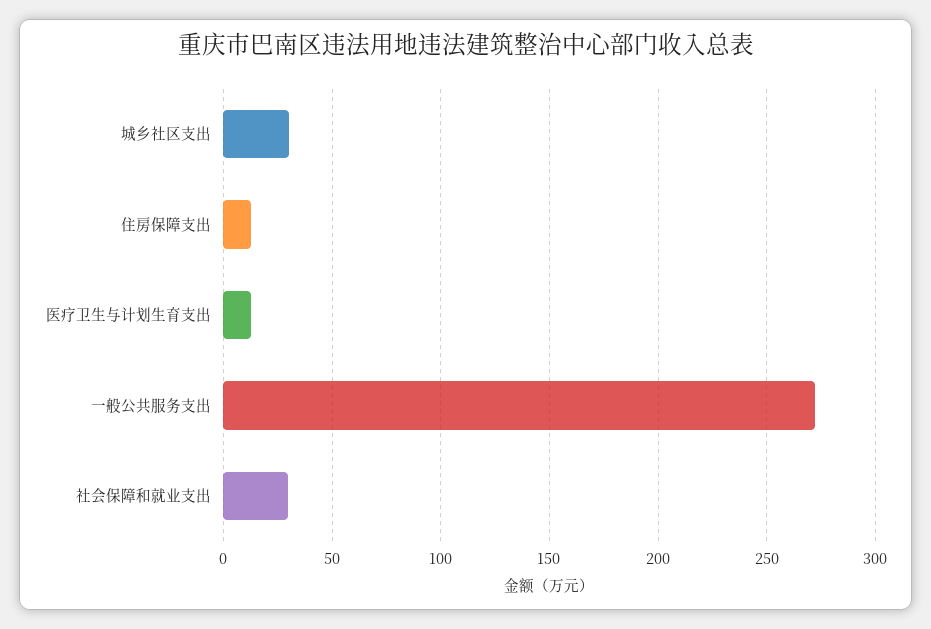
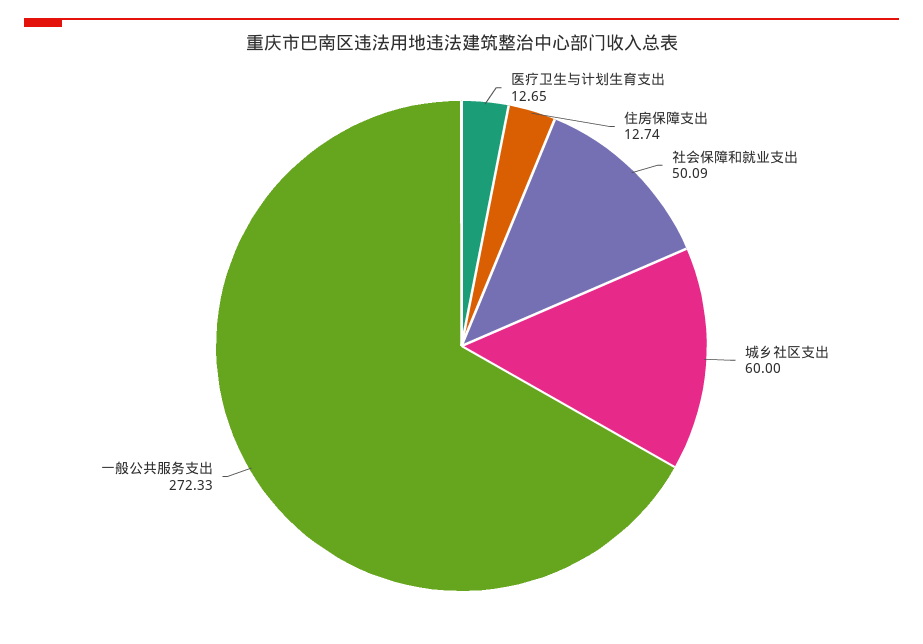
  {
-   "城乡社区支出": 30,
+   "城乡社区支出": 60,
    "住房保障支出": 12.74,
    "医疗卫生与计划生育支出": 12.65,
    "一般公共服务支出": 272.33,
-   "社会保障和就业支出": 30
+   "社会保障和就业支出": 50.09
  }

